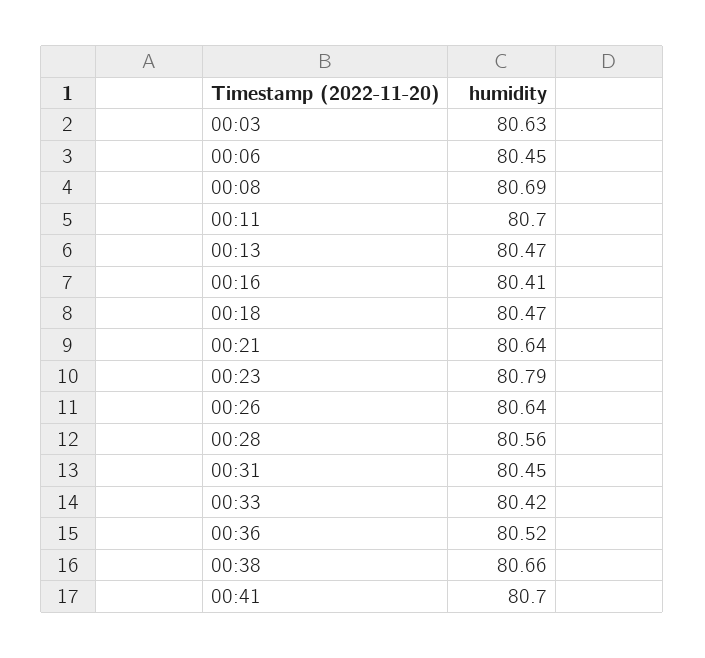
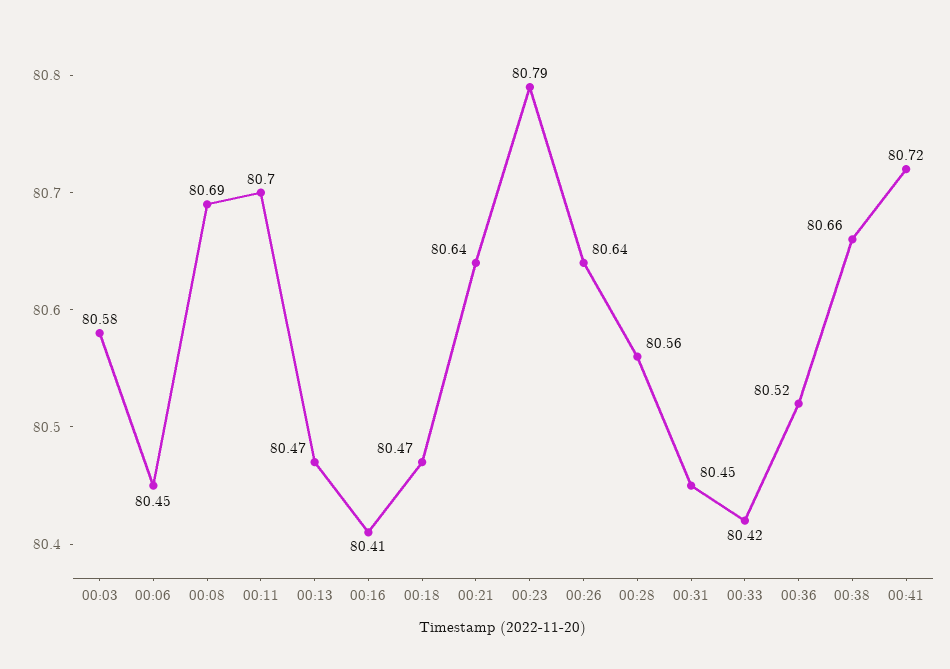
  {
-   "00:03": 80.63,
+   "00:03": 80.58,
    "00:06": 80.45,
    "00:08": 80.69,
    "00:11": 80.7,
    "00:13": 80.47,
    "00:16": 80.41,
    "00:18": 80.47,
    "00:21": 80.64,
    "00:23": 80.79,
    "00:26": 80.64,
    "00:28": 80.56,
    "00:31": 80.45,
    "00:33": 80.42,
    "00:36": 80.52,
    "00:38": 80.66,
-   "00:41": 80.7
+   "00:41": 80.72
  }

